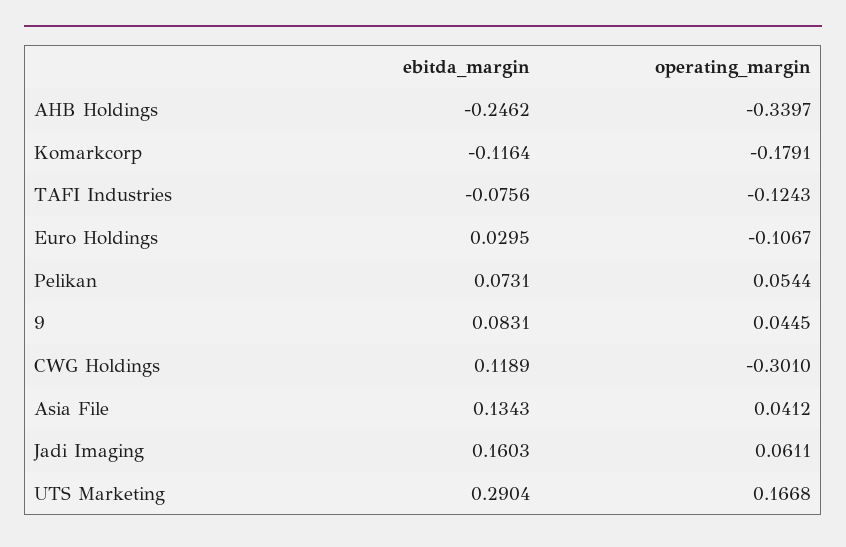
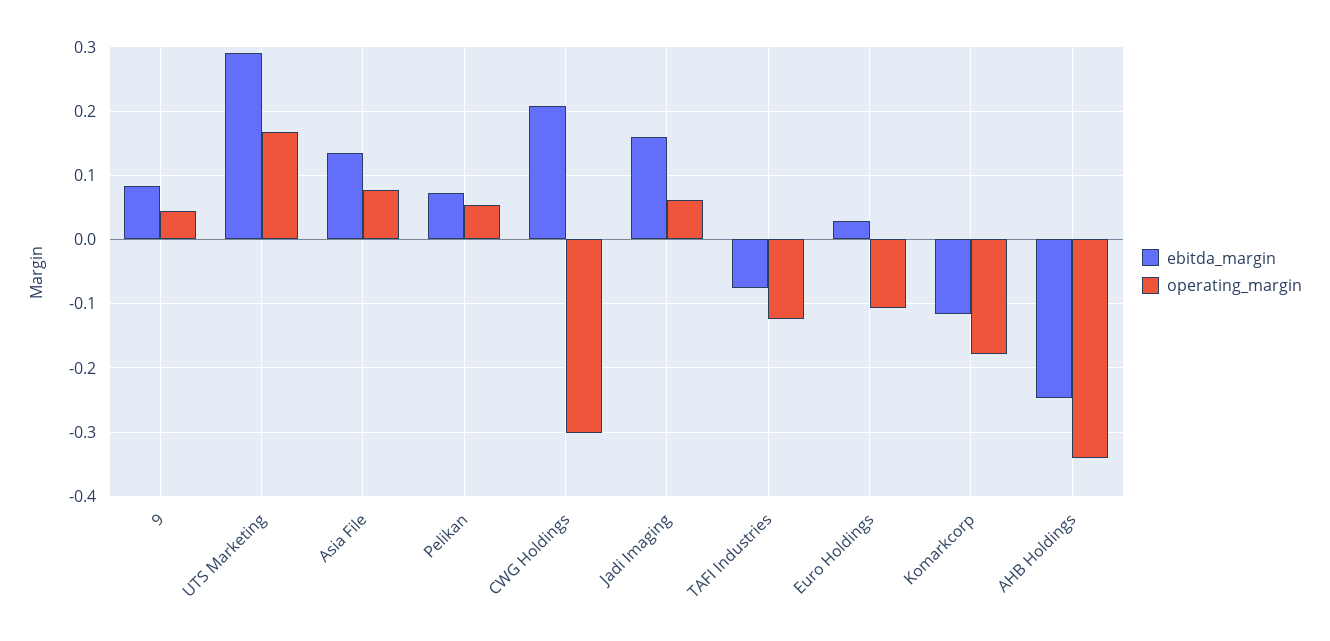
  {
    "ebitda_margin": {
      "AHB Holdings": -0.2462,
      "Komarkcorp": -0.1164,
      "TAFI Industries": -0.0756,
      "Euro Holdings": 0.0295,
      "Pelikan": 0.0731,
      "9": 0.0831,
-     "CWG Holdings": 0.1189,
+     "CWG Holdings": 0.21,
      "Asia File": 0.1343,
      "Jadi Imaging": 0.1603,
      "UTS Marketing": 0.2904
    },
    "operating_margin": {
      "AHB Holdings": -0.3397,
      "Komarkcorp": -0.1791,
      "TAFI Industries": -0.1243,
      "Euro Holdings": -0.1067,
      "Pelikan": 0.0544,
      "9": 0.0445,
      "CWG Holdings": -0.301,
-     "Asia File": 0.0412,
+     "Asia File": 0.08,
      "Jadi Imaging": 0.0611,
      "UTS Marketing": 0.1668
    }
  }

